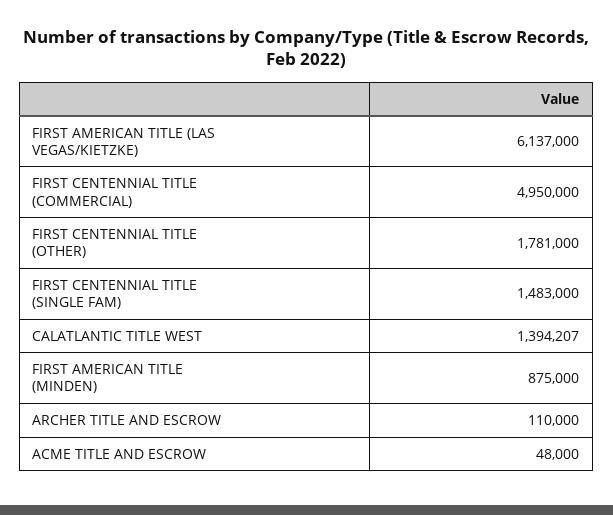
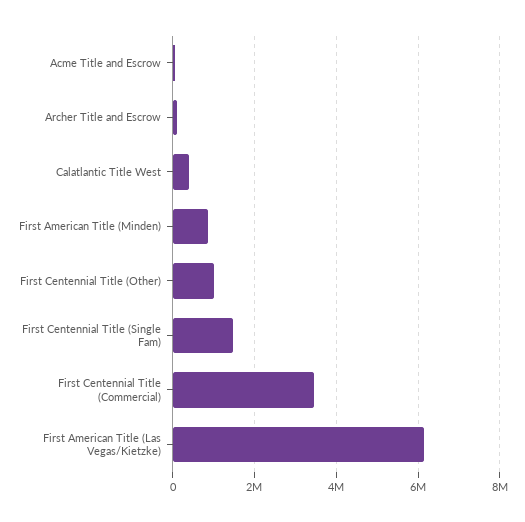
  {
    "FIRST AMERICAN TITLE (LAS VEGAS/KIETZKE)": 6137000,
-   "FIRST CENTENNIAL TITLE (COMMERCIAL)": 4950000,
+   "FIRST CENTENNIAL TITLE (COMMERCIAL)": 3400000,
-   "FIRST CENTENNIAL TITLE (OTHER)": 1781000,
+   "FIRST CENTENNIAL TITLE (OTHER)": 1000000,
    "FIRST CENTENNIAL TITLE (SINGLE FAM)": 1483000,
-   "CALATLANTIC TITLE WEST": 1394207,
+   "CALATLANTIC TITLE WEST": 400000,
    "FIRST AMERICAN TITLE (MINDEN)": 875000,
    "ARCHER TITLE AND ESCROW": 110000,
    "ACME TITLE AND ESCROW": 48000
  }

